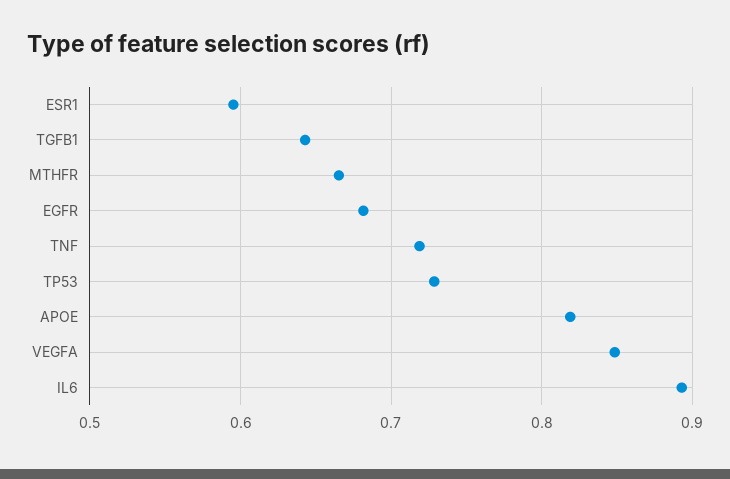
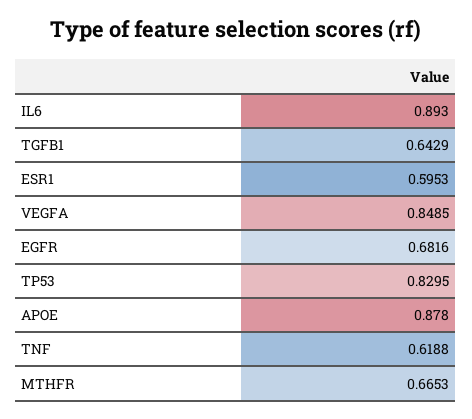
  {
    "ESR1": 0.5953,
    "TGFB1": 0.6429,
    "MTHFR": 0.6653,
    "EGFR": 0.6816,
-   "TNF": 0.72,
+   "TNF": 0.6188,
-   "TP53": 0.73,
+   "TP53": 0.8295,
-   "APOE": 0.82,
+   "APOE": 0.878,
    "VEGFA": 0.8485,
    "IL6": 0.893
  }

